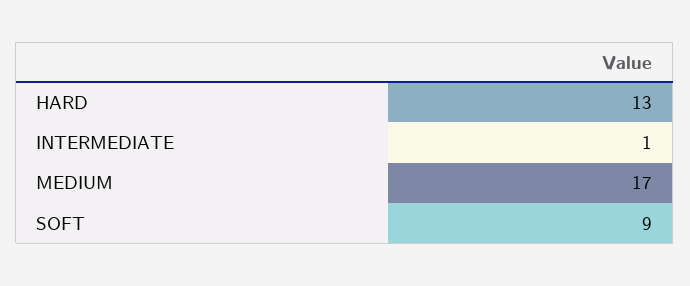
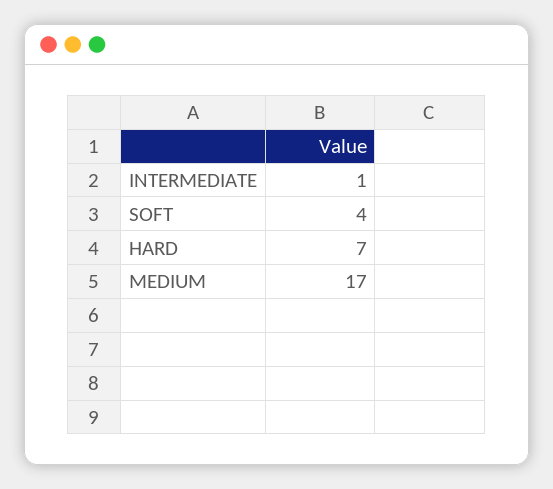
  {
-   "HARD": 13,
+   "HARD": 7,
    "INTERMEDIATE": 1,
    "MEDIUM": 17,
-   "SOFT": 9
+   "SOFT": 4
  }

